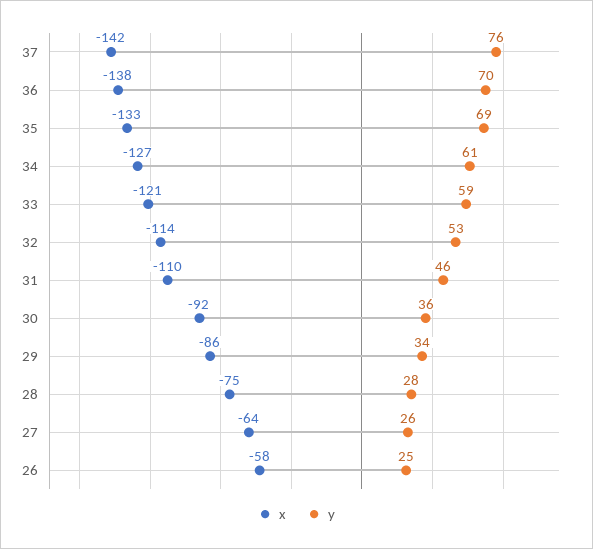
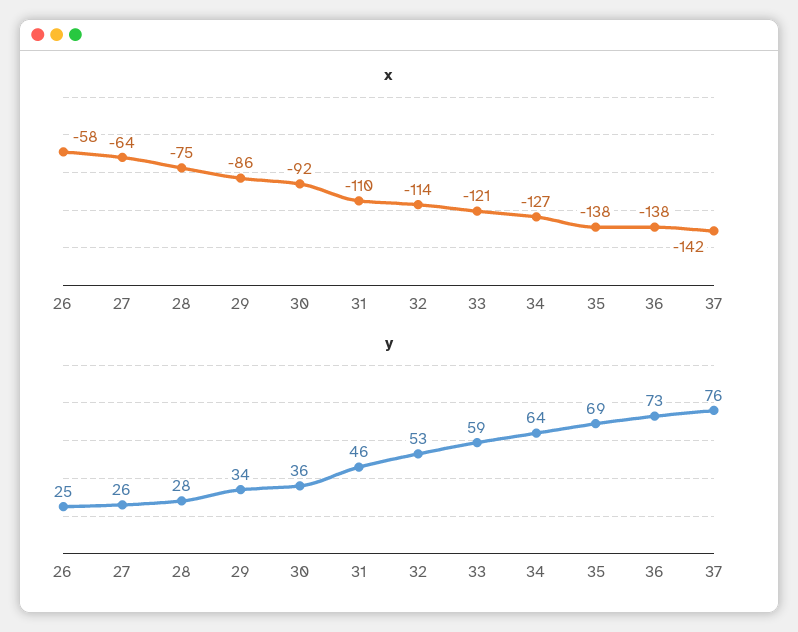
  {
    "x": {
      "37": -142,
      "36": -138,
-     "35": -133,
+     "35": -138,
      "34": -127,
      "33": -121,
      "32": -114,
      "31": -110,
      "30": -92,
      "29": -86,
      "28": -75,
      "27": -64,
      "26": -58
    },
    "y": {
      "37": 76,
-     "36": 70,
+     "36": 73,
      "35": 69,
-     "34": 61,
+     "34": 64,
      "33": 59,
      "32": 53,
      "31": 46,
      "30": 36,
      "29": 34,
      "28": 28,
      "27": 26,
      "26": 25
    }
  }

